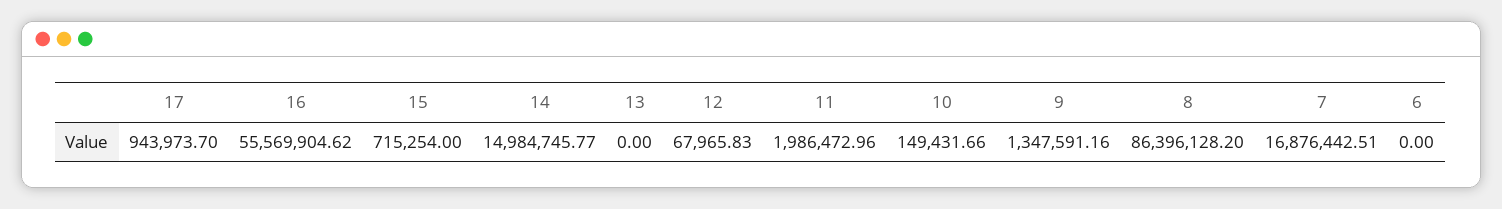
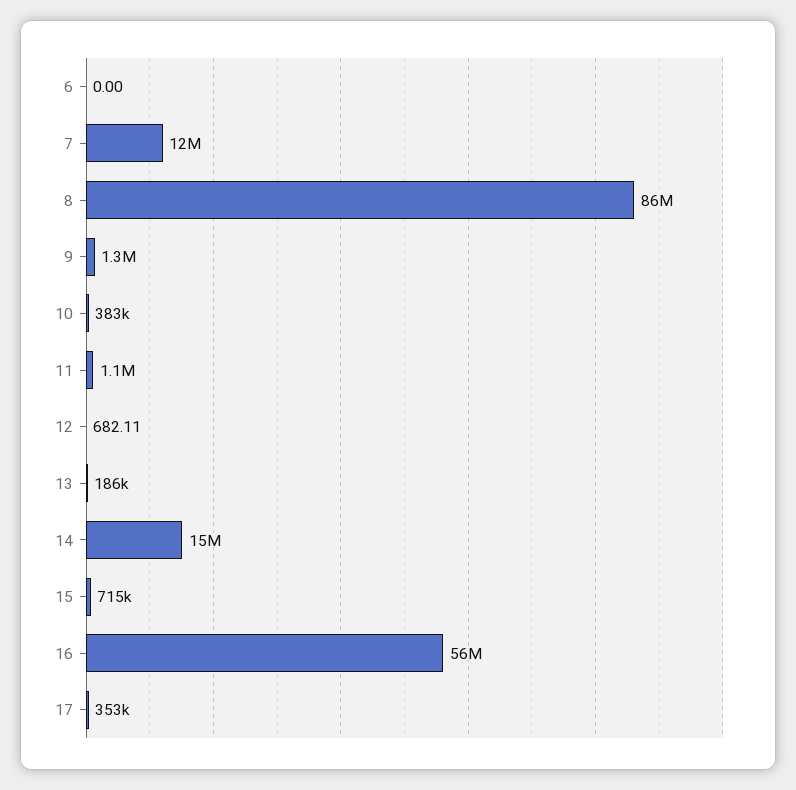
  {
-   "17": 943973.7,
+   "17": 353000,
    "16": 55569904.62,
    "15": 715254,
    "14": 14984745.77,
-   "13": 0,
+   "13": 186000,
-   "12": 67965.83,
+   "12": 682.11,
-   "11": 1986472.96,
+   "11": 1100000,
-   "10": 149431.66,
+   "10": 383000,
    "9": 1347591.16,
    "8": 86396128.2,
-   "7": 16876442.51,
+   "7": 12000000,
    "6": 0
  }

